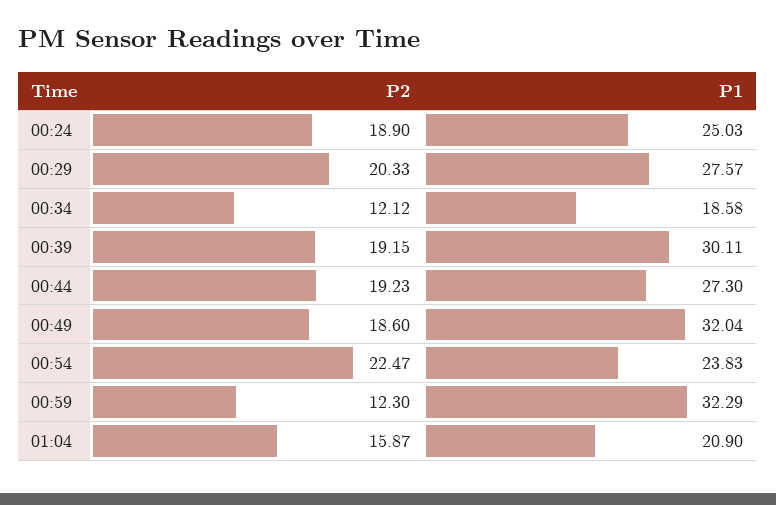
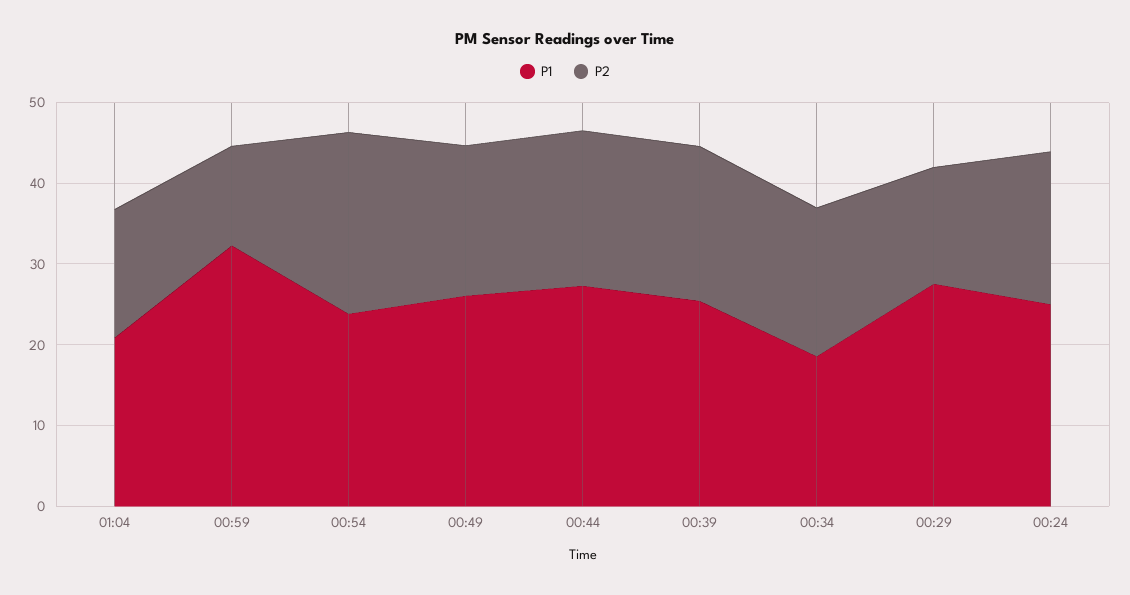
  {
    "P2": {
      "00:24": 18.9,
-     "00:29": 20.33,
+     "00:29": 14,
-     "00:34": 12.12,
+     "00:34": 18,
      "00:39": 19.15,
      "00:44": 19.23,
      "00:49": 18.6,
      "00:54": 22.47,
      "00:59": 12.3,
      "01:04": 15.87
    },
    "P1": {
      "00:24": 25.03,
      "00:29": 27.57,
      "00:34": 18.58,
-     "00:39": 30.11,
+     "00:39": 26,
      "00:44": 27.3,
-     "00:49": 32.04,
+     "00:49": 26,
      "00:54": 23.83,
      "00:59": 32.29,
      "01:04": 20.9
    }
  }

